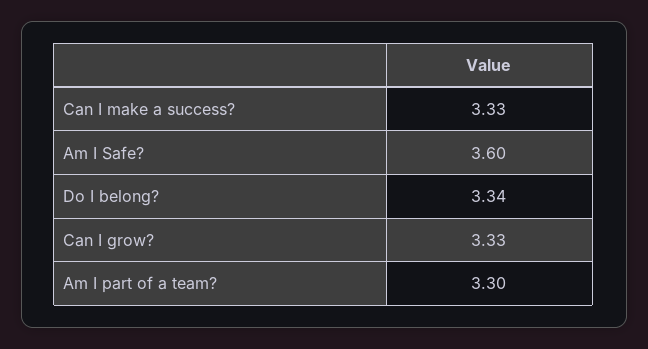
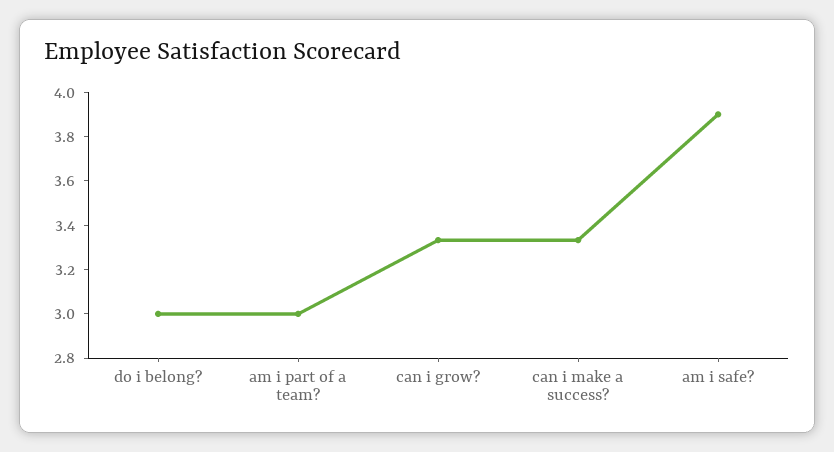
  {
    "Can I make a success?": 3.33,
-   "Am I Safe?": 3.6,
+   "Am I Safe?": 3.9,
-   "Do I belong?": 3.34,
+   "Do I belong?": 3,
    "Can I grow?": 3.33,
-   "Am I part of a team?": 3.3
+   "Am I part of a team?": 3
  }

